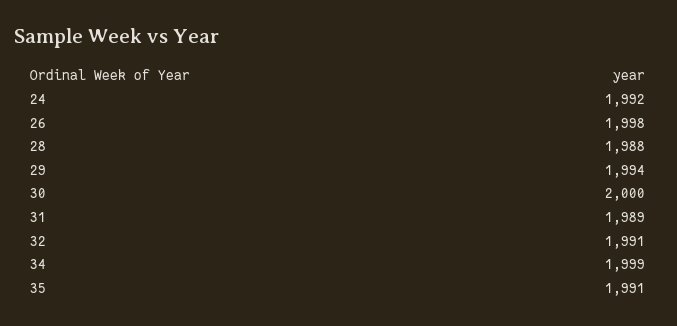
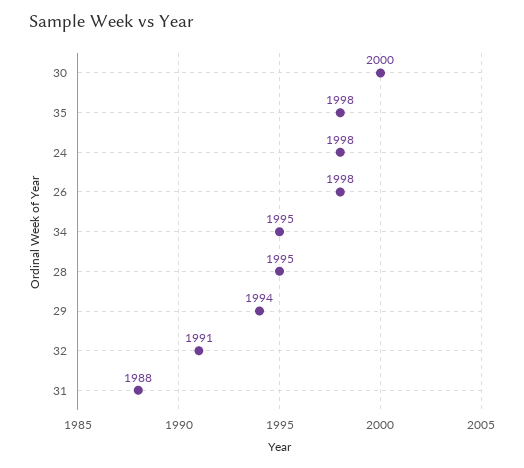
  {
-   "24": 1992,
+   "24": 1998,
    "26": 1998,
-   "28": 1988,
+   "28": 1995,
    "29": 1994,
    "30": 2000,
-   "31": 1989,
+   "31": 1988,
    "32": 1991,
-   "34": 1999,
+   "34": 1995,
-   "35": 1991
+   "35": 1998
  }

